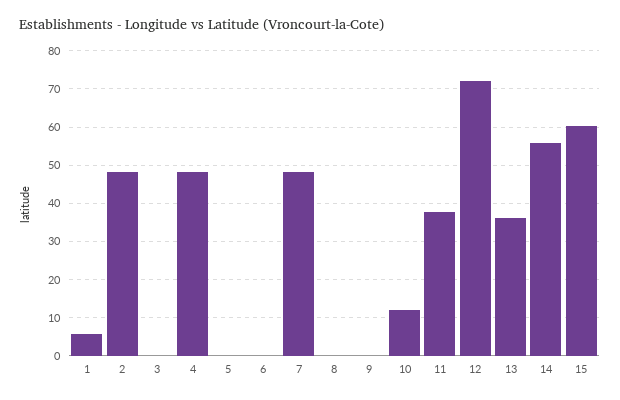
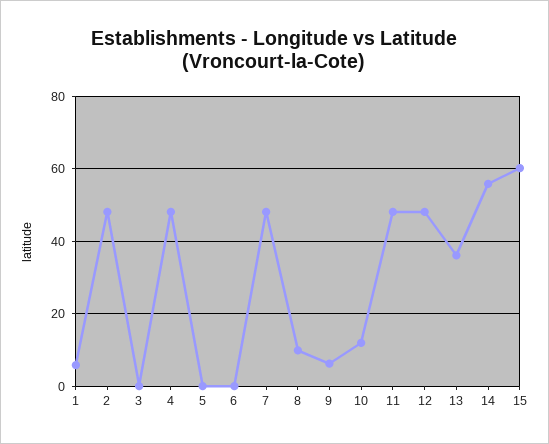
  {
    "1": 6,
    "2": 48,
    "3": 0,
    "4": 48,
    "5": 0,
    "6": 0,
    "7": 48,
-   "8": 0,
+   "8": 10,
-   "9": 0,
+   "9": 6,
    "10": 12,
-   "11": 38,
+   "11": 48,
-   "12": 72,
+   "12": 48,
    "13": 36,
    "14": 56,
    "15": 60
  }

